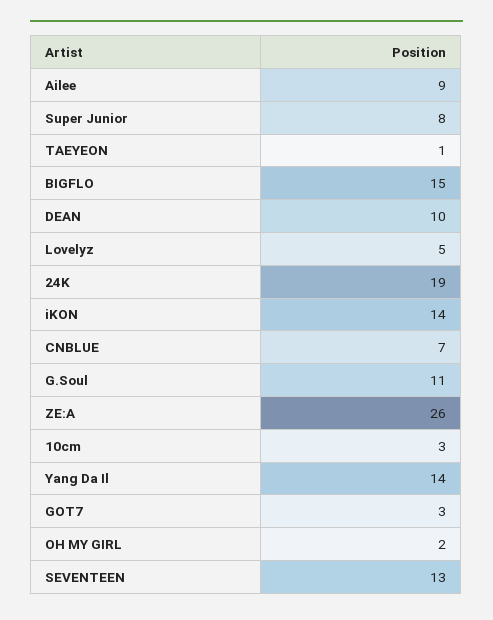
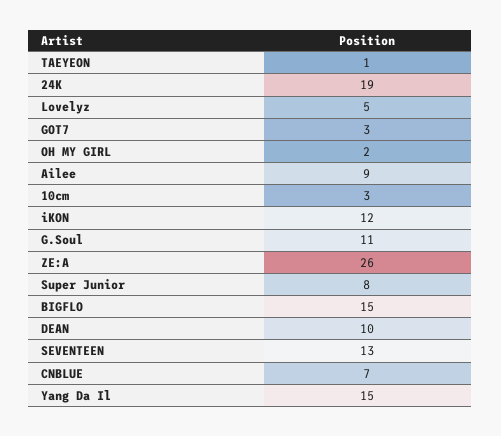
  {
    "Ailee": 9,
    "Super Junior": 8,
    "TAEYEON": 1,
    "BIGFLO": 15,
    "DEAN": 10,
    "Lovelyz": 5,
    "24K": 19,
-   "iKON": 14,
+   "iKON": 12,
    "CNBLUE": 7,
    "G.Soul": 11,
    "ZE:A": 26,
    "10cm": 3,
-   "Yang Da Il": 14,
+   "Yang Da Il": 15,
    "GOT7": 3,
    "OH MY GIRL": 2,
    "SEVENTEEN": 13
  }

